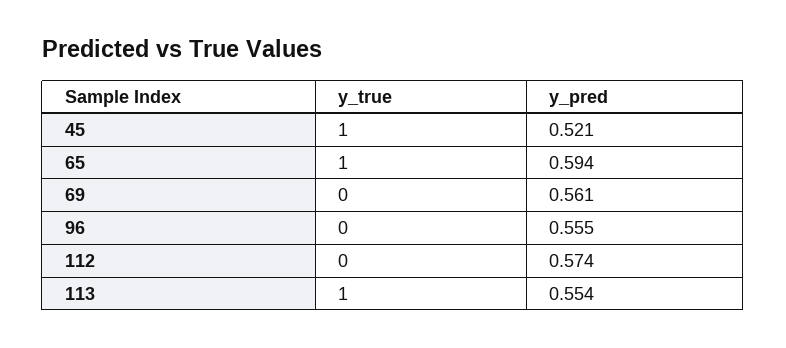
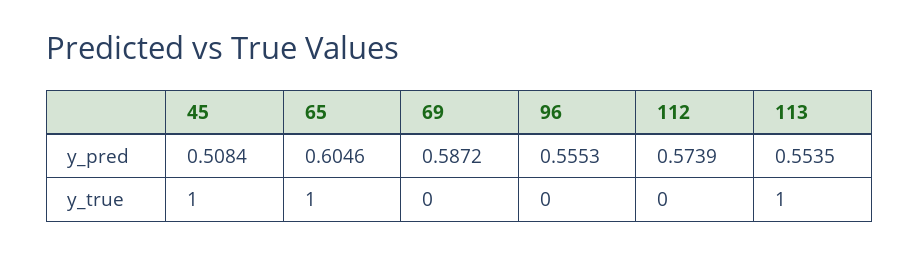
  {
    "y_true": {
      "45": 1,
      "65": 1,
      "69": 0,
      "96": 0,
      "112": 0,
      "113": 1
    },
    "y_pred": {
-     "45": 0.521,
+     "45": 0.5084,
-     "65": 0.594,
+     "65": 0.6046,
-     "69": 0.561,
+     "69": 0.5872,
      "96": 0.5553,
      "112": 0.5739,
      "113": 0.5535
    }
  }

